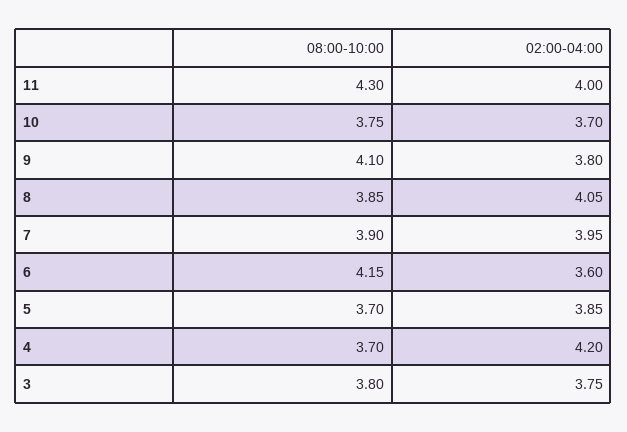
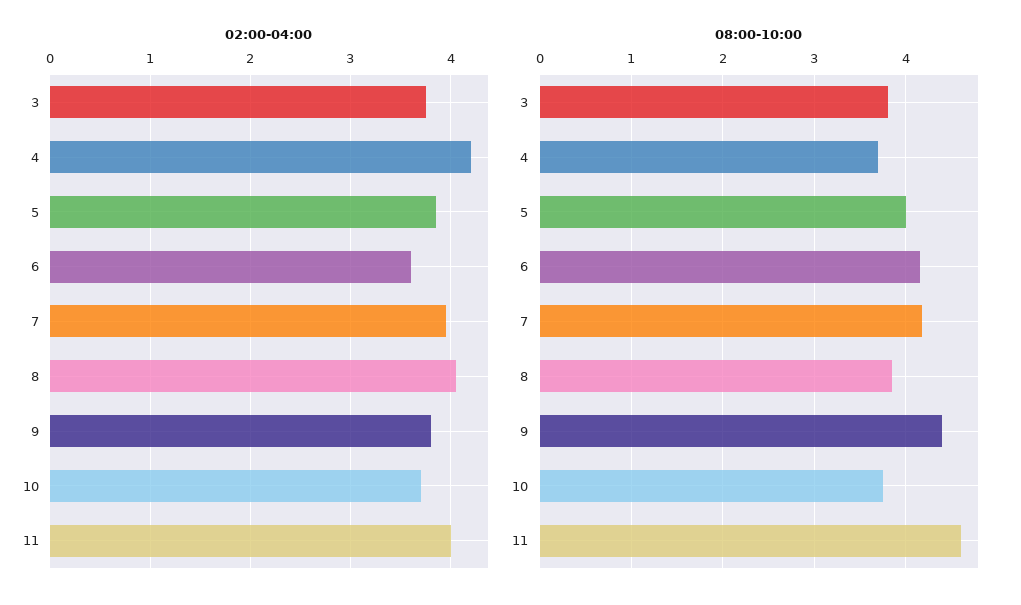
  {
    "08:00-10:00": {
-     "11": 4.3,
+     "11": 4.6,
      "10": 3.75,
-     "9": 4.1,
+     "9": 4.4,
      "8": 3.85,
-     "7": 3.9,
+     "7": 4.2,
      "6": 4.15,
-     "5": 3.7,
+     "5": 4,
      "4": 3.7,
      "3": 3.8
    },
    "02:00-04:00": {
      "11": 4,
      "10": 3.7,
      "9": 3.8,
      "8": 4.05,
      "7": 3.95,
      "6": 3.6,
      "5": 3.85,
      "4": 4.2,
      "3": 3.75
    }
  }

